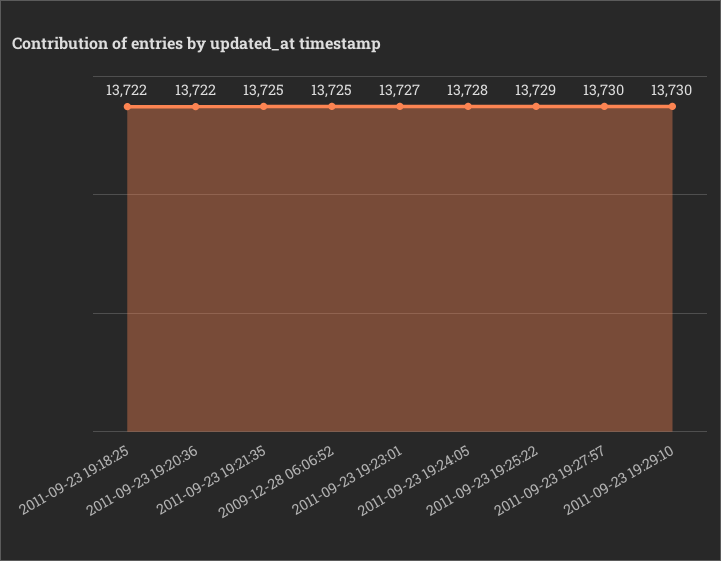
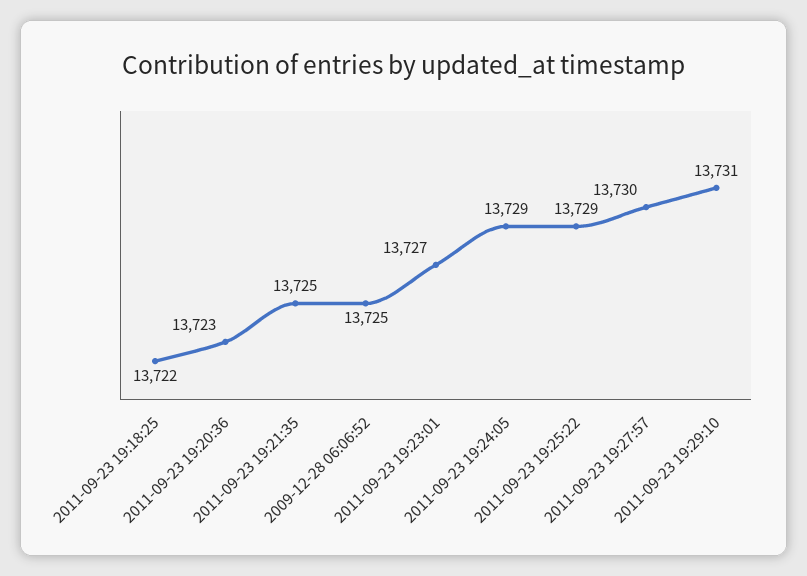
  {
    "2011-09-23 19:18:25": 13722,
-   "2011-09-23 19:20:36": 13722,
+   "2011-09-23 19:20:36": 13723,
    "2011-09-23 19:21:35": 13725,
    "2009-12-28 06:06:52": 13725,
    "2011-09-23 19:23:01": 13727,
-   "2011-09-23 19:24:05": 13728,
+   "2011-09-23 19:24:05": 13729,
    "2011-09-23 19:25:22": 13729,
    "2011-09-23 19:27:57": 13730,
-   "2011-09-23 19:29:10": 13730
+   "2011-09-23 19:29:10": 13731
  }

